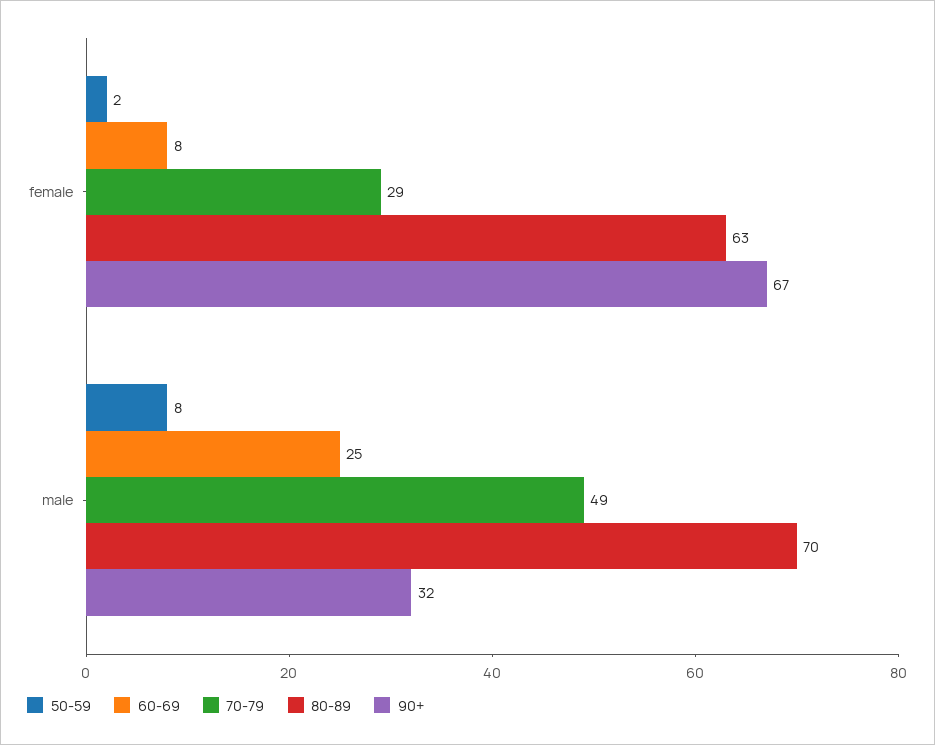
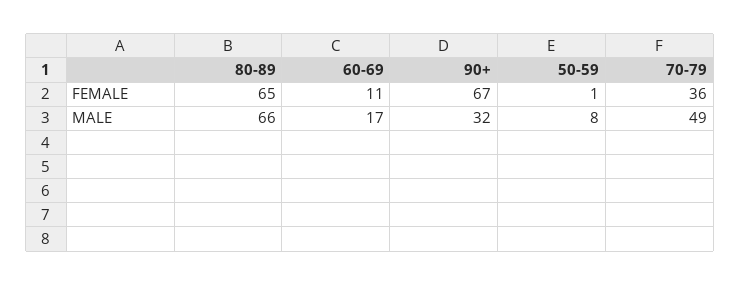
  {
    "50-59": {
-     "female": 2,
+     "female": 1,
      "male": 8
    },
    "60-69": {
-     "female": 8,
+     "female": 11,
-     "male": 25
+     "male": 17
    },
    "70-79": {
-     "female": 29,
+     "female": 36,
      "male": 49
    },
    "80-89": {
-     "female": 63,
+     "female": 65,
-     "male": 70
+     "male": 66
    },
    "90+": {
      "female": 67,
      "male": 32
    }
  }

